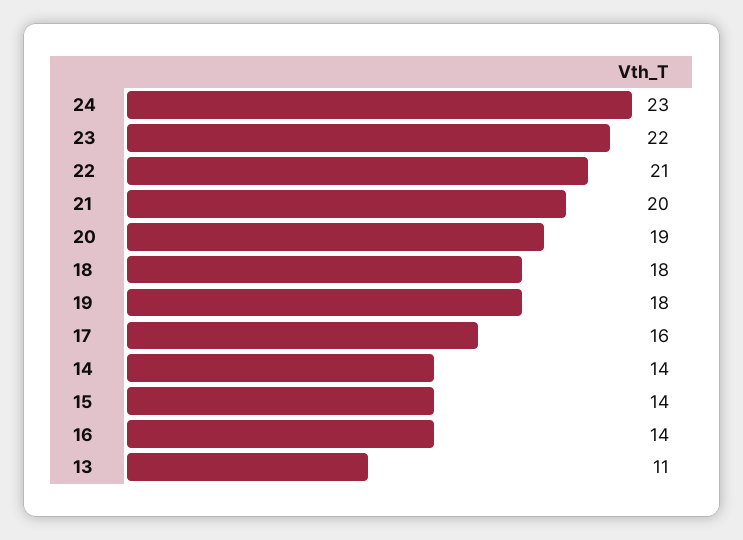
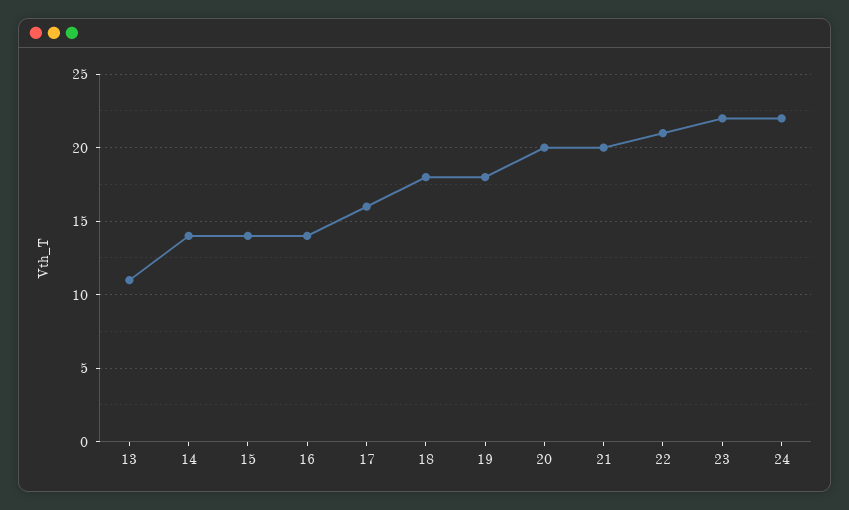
  {
-   "24": 23,
+   "24": 22,
    "23": 22,
    "22": 21,
    "21": 20,
-   "20": 19,
+   "20": 20,
    "18": 18,
    "19": 18,
    "17": 16,
    "14": 14,
    "15": 14,
    "16": 14,
    "13": 11
  }

